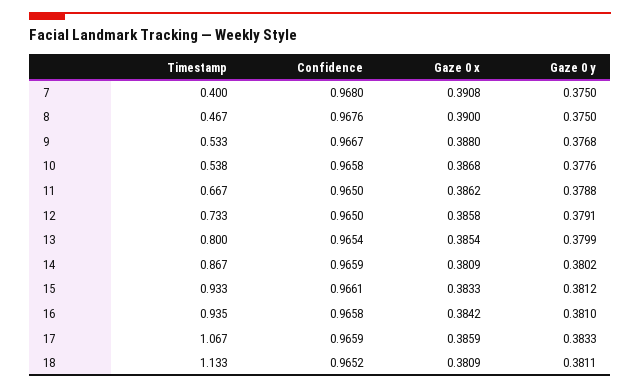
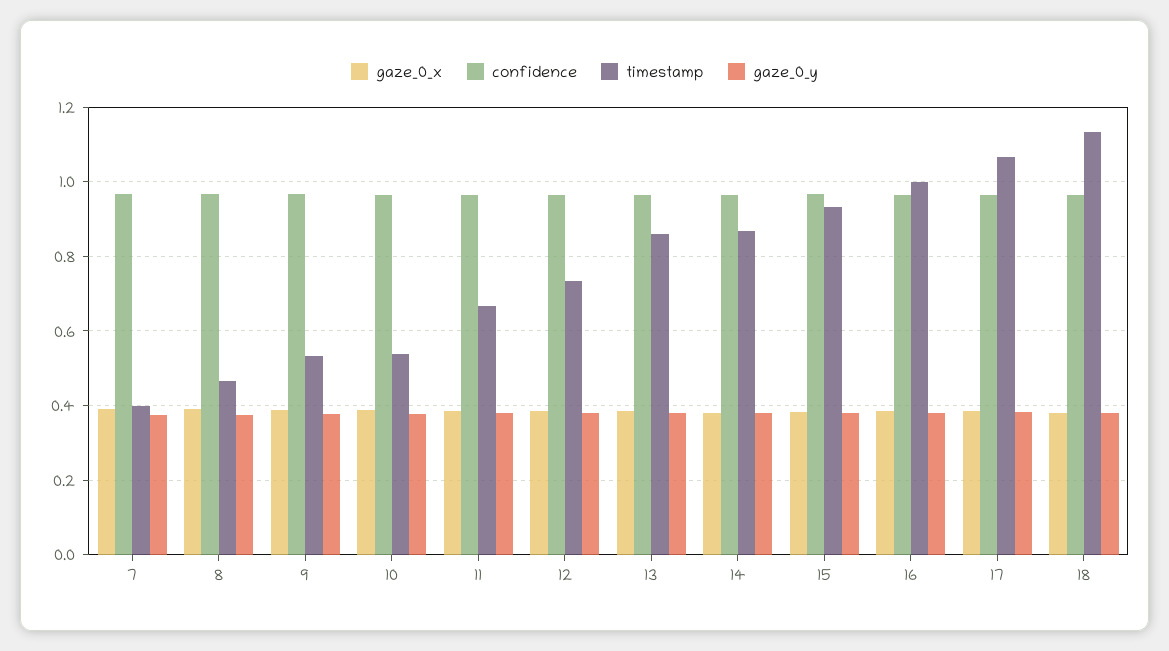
  {
    "Timestamp": {
      "7": 0.4,
      "8": 0.467,
      "9": 0.533,
      "10": 0.538,
      "11": 0.667,
      "12": 0.733,
-     "13": 0.8,
+     "13": 0.86,
      "14": 0.867,
      "15": 0.933,
-     "16": 0.935,
+     "16": 1,
      "17": 1.067,
      "18": 1.133
    },
    "Confidence": {
      "7": 0.968,
      "8": 0.9676,
      "9": 0.9667,
      "10": 0.9658,
      "11": 0.965,
      "12": 0.965,
      "13": 0.9654,
      "14": 0.9659,
      "15": 0.9661,
      "16": 0.9658,
      "17": 0.9659,
      "18": 0.9652
    },
    "Gaze 0 x": {
      "7": 0.3908,
      "8": 0.39,
      "9": 0.388,
      "10": 0.3868,
      "11": 0.3862,
      "12": 0.3858,
      "13": 0.3854,
      "14": 0.3809,
      "15": 0.3833,
      "16": 0.3842,
      "17": 0.3859,
      "18": 0.3809
    },
    "Gaze 0 y": {
      "7": 0.375,
      "8": 0.375,
      "9": 0.3768,
      "10": 0.3776,
      "11": 0.3788,
      "12": 0.3791,
      "13": 0.3799,
      "14": 0.3802,
      "15": 0.3812,
      "16": 0.381,
      "17": 0.3833,
      "18": 0.3811
    }
  }

